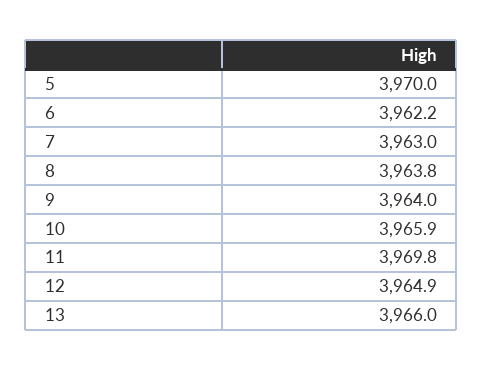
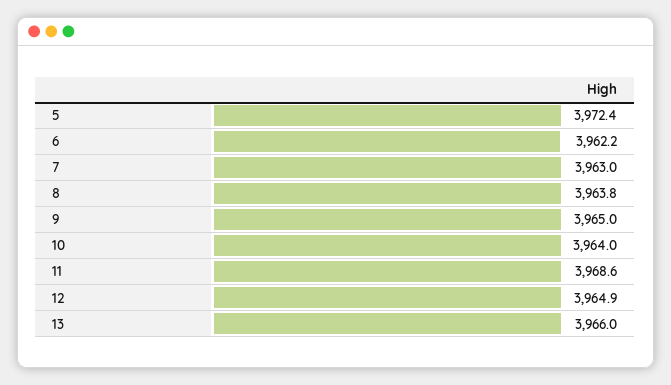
  {
-   "5": 3970,
+   "5": 3972.4,
    "6": 3962.2,
    "7": 3963,
    "8": 3963.8,
-   "9": 3964,
+   "9": 3965,
-   "10": 3965.9,
+   "10": 3964,
-   "11": 3969.8,
+   "11": 3968.6,
    "12": 3964.9,
    "13": 3966
  }

